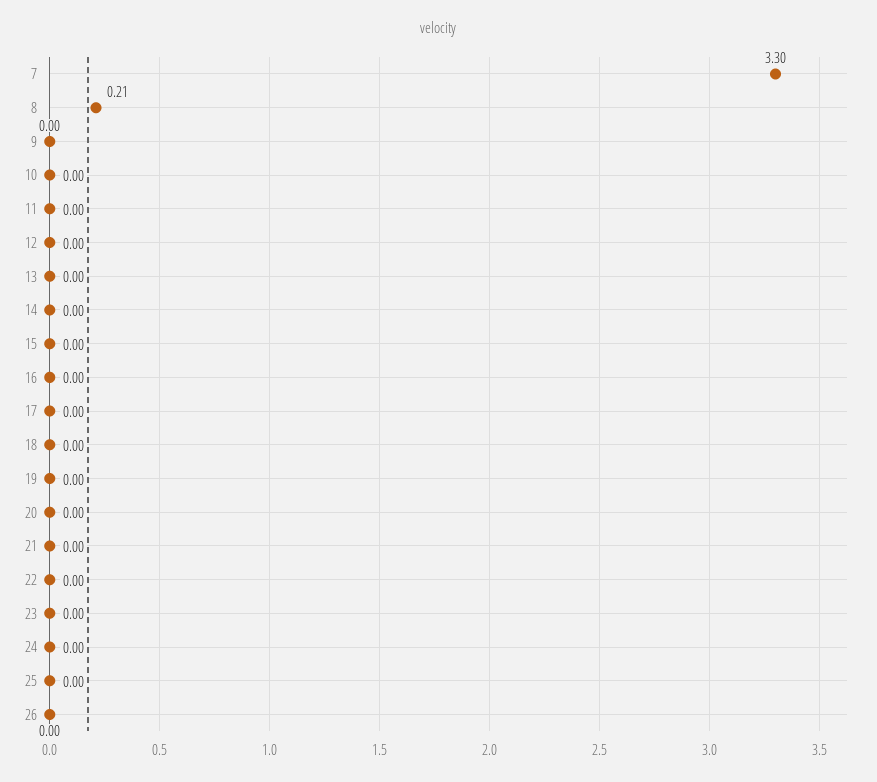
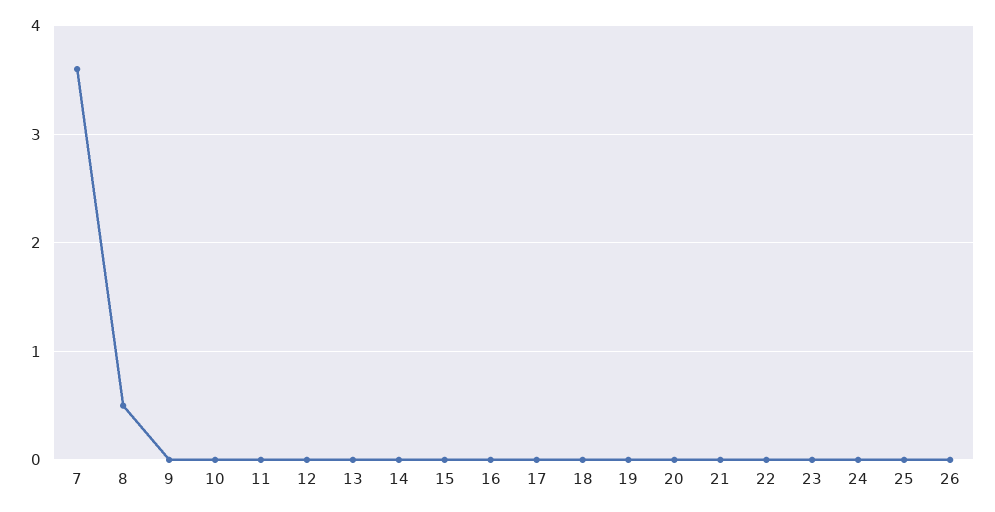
  {
-   "7": 3.3,
+   "7": 3.6,
-   "8": 0.21,
+   "8": 0.5,
    "9": 0,
    "10": 0,
    "11": 0,
    "12": 0,
    "13": 0,
    "14": 0,
    "15": 0,
    "16": 0,
    "17": 0,
    "18": 0,
    "19": 0,
    "20": 0,
    "21": 0,
    "22": 0,
    "23": 0,
    "24": 0,
    "25": 0,
    "26": 0
  }

